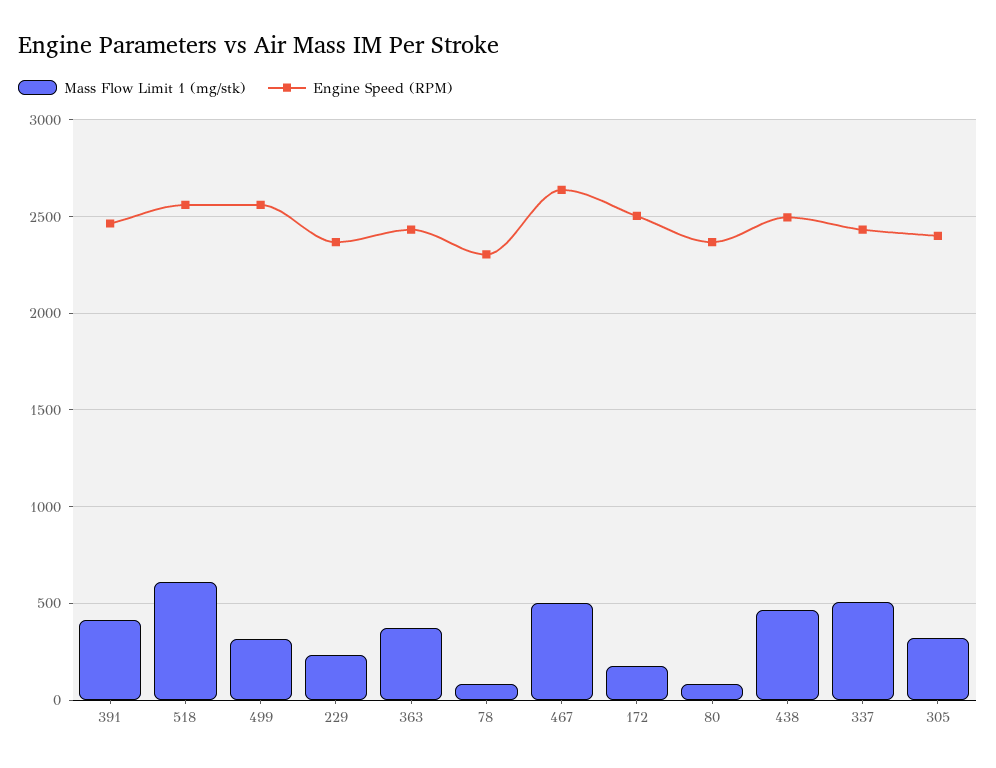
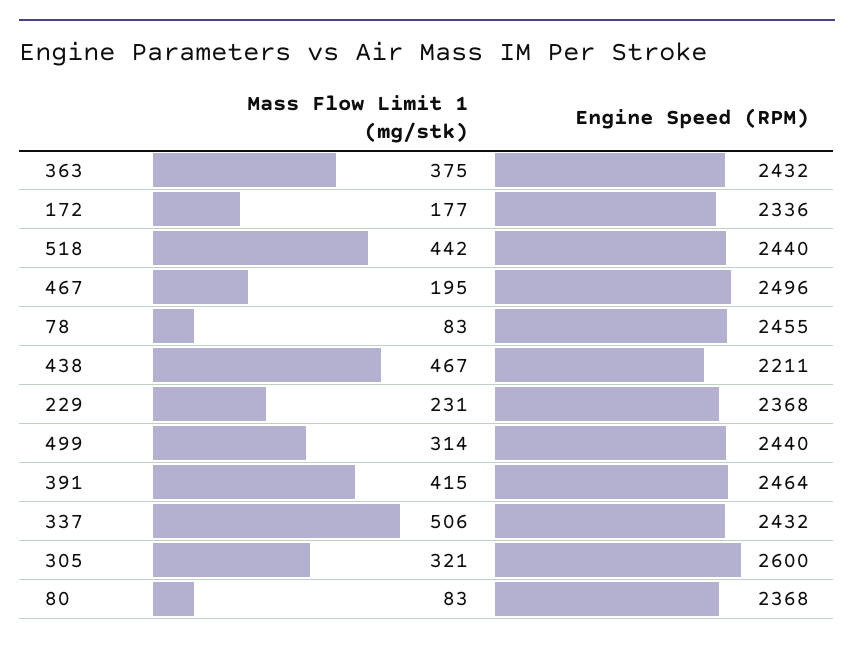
  {
    "Mass Flow Limit 1 (mg/stk)": {
      "391": 415,
-     "518": 600,
+     "518": 442,
      "499": 314,
      "229": 231,
      "363": 375,
      "78": 83,
-     "467": 500,
+     "467": 195,
      "172": 177,
      "80": 83,
      "438": 467,
      "337": 506,
      "305": 321
    },
    "Engine Speed (RPM)": {
      "391": 2464,
-     "518": 2550,
+     "518": 2440,
-     "499": 2550,
+     "499": 2440,
      "229": 2368,
      "363": 2432,
-     "78": 2300,
+     "78": 2455,
-     "467": 2650,
+     "467": 2496,
-     "172": 2500,
+     "172": 2336,
      "80": 2368,
-     "438": 2500,
+     "438": 2211,
      "337": 2432,
-     "305": 2400
+     "305": 2600
    }
  }

